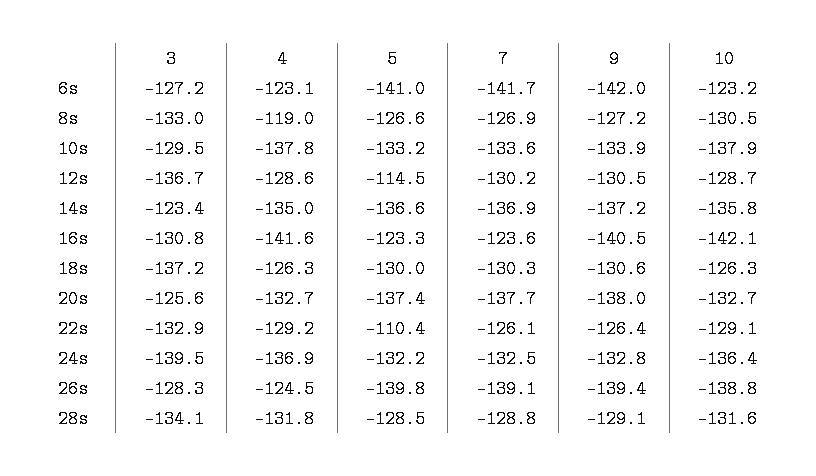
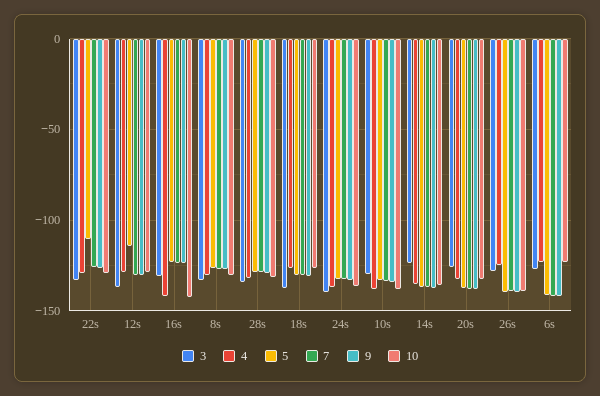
  {
    "3": {
      "6s": -127.2,
      "8s": -133,
      "10s": -129.5,
      "12s": -136.7,
      "14s": -123.4,
      "16s": -130.8,
      "18s": -137.2,
      "20s": -125.6,
      "22s": -132.9,
      "24s": -139.5,
      "26s": -128.3,
      "28s": -134.1
    },
    "4": {
      "6s": -123.1,
-     "8s": -119,
+     "8s": -130,
      "10s": -137.8,
      "12s": -128.6,
      "14s": -135,
      "16s": -141.6,
      "18s": -126.3,
      "20s": -132.7,
      "22s": -129.2,
      "24s": -136.9,
      "26s": -124.5,
      "28s": -131.8
    },
    "5": {
      "6s": -141,
      "8s": -126.6,
      "10s": -133.2,
      "12s": -114.5,
      "14s": -136.6,
      "16s": -123.3,
      "18s": -130,
      "20s": -137.4,
      "22s": -110.4,
      "24s": -132.2,
      "26s": -139.8,
      "28s": -128.5
    },
    "7": {
      "6s": -141.7,
      "8s": -126.9,
      "10s": -133.6,
      "12s": -130.2,
      "14s": -136.9,
      "16s": -123.6,
      "18s": -130.3,
      "20s": -137.7,
      "22s": -126.1,
      "24s": -132.5,
      "26s": -139.1,
      "28s": -128.8
    },
    "9": {
      "6s": -142,
      "8s": -127.2,
      "10s": -133.9,
      "12s": -130.5,
      "14s": -137.2,
-     "16s": -140.5,
+     "16s": -125,
      "18s": -130.6,
      "20s": -138,
      "22s": -126.4,
      "24s": -132.8,
      "26s": -139.4,
      "28s": -129.1
    },
    "10": {
      "6s": -123.2,
      "8s": -130.5,
      "10s": -137.9,
      "12s": -128.7,
      "14s": -135.8,
      "16s": -142.1,
      "18s": -126.3,
      "20s": -132.7,
      "22s": -129.1,
      "24s": -136.4,
      "26s": -138.8,
      "28s": -131.6
    }
  }

